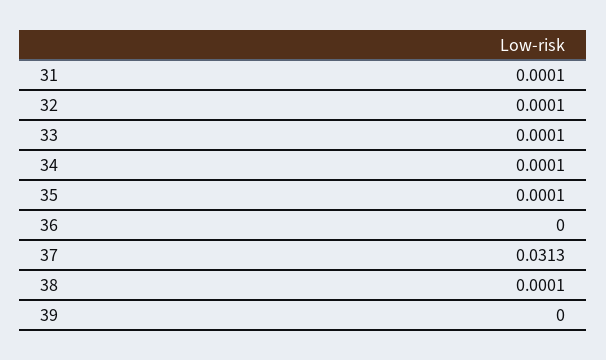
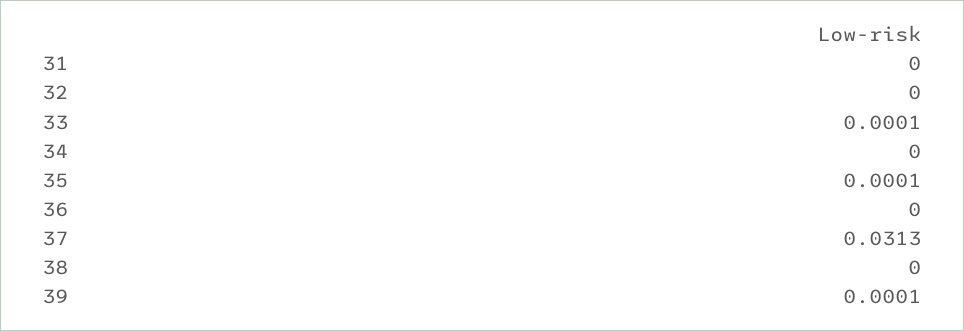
  {
-   "31": 0.0001,
+   "31": 0,
-   "32": 0.0001,
+   "32": 0,
    "33": 0.0001,
-   "34": 0.0001,
+   "34": 0,
    "35": 0.0001,
    "36": 0,
    "37": 0.0313,
-   "38": 0.0001,
+   "38": 0,
-   "39": 0
+   "39": 0.0001
  }

